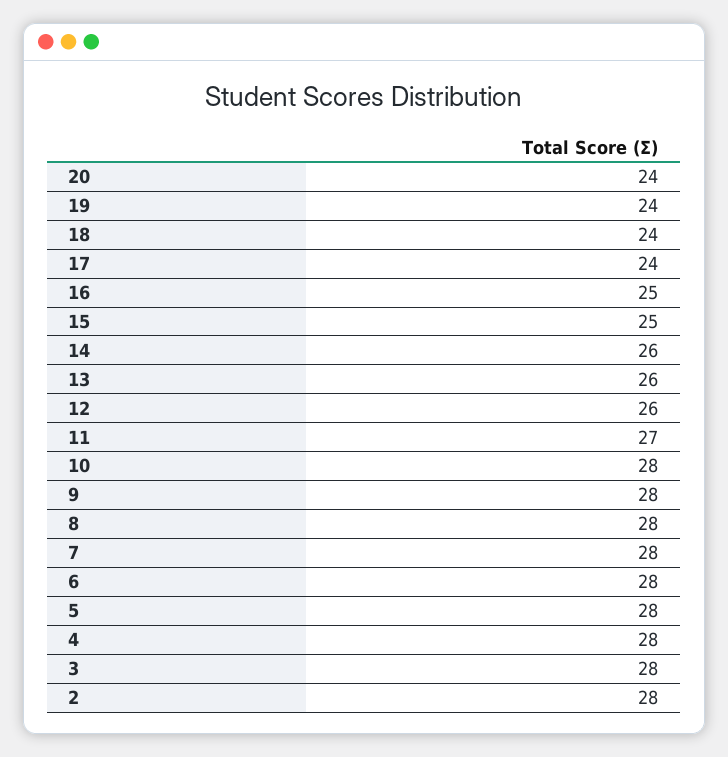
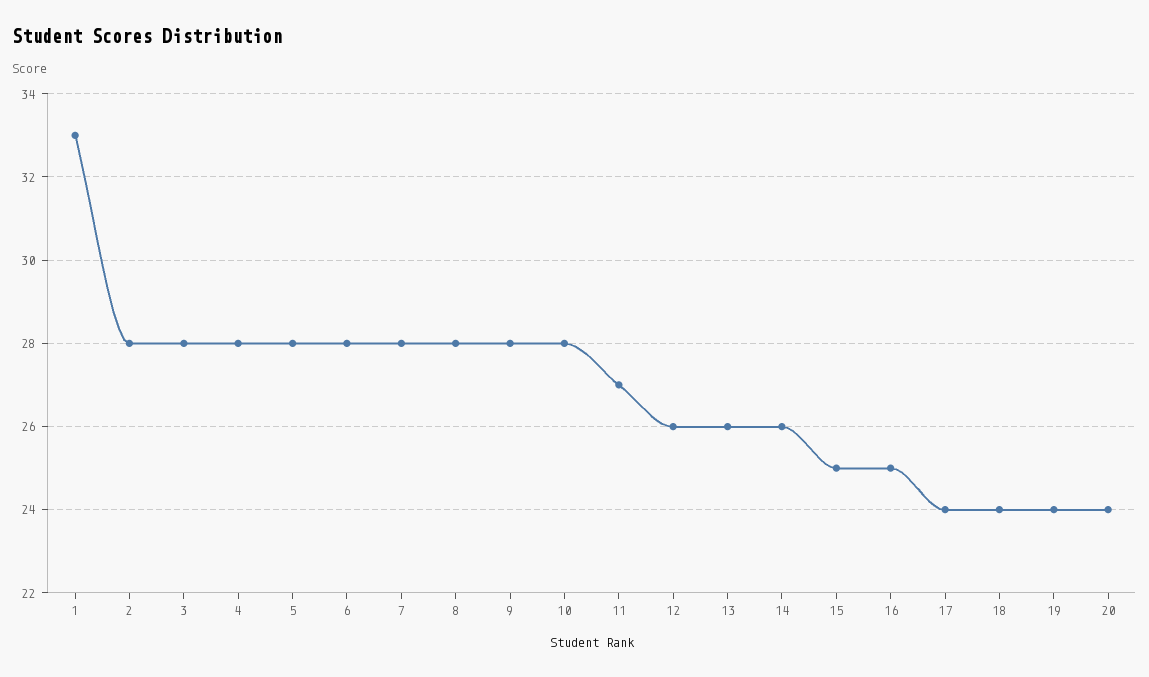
  {
    "20": 24,
    "19": 24,
    "18": 24,
    "17": 24,
    "16": 25,
    "15": 25,
    "14": 26,
    "13": 26,
    "12": 26,
    "11": 27,
    "10": 28,
    "9": 28,
    "8": 28,
    "7": 28,
    "6": 28,
    "5": 28,
    "4": 28,
    "3": 28,
-   "2": 28
+   "2": 28,
+   "1": 33
  }

